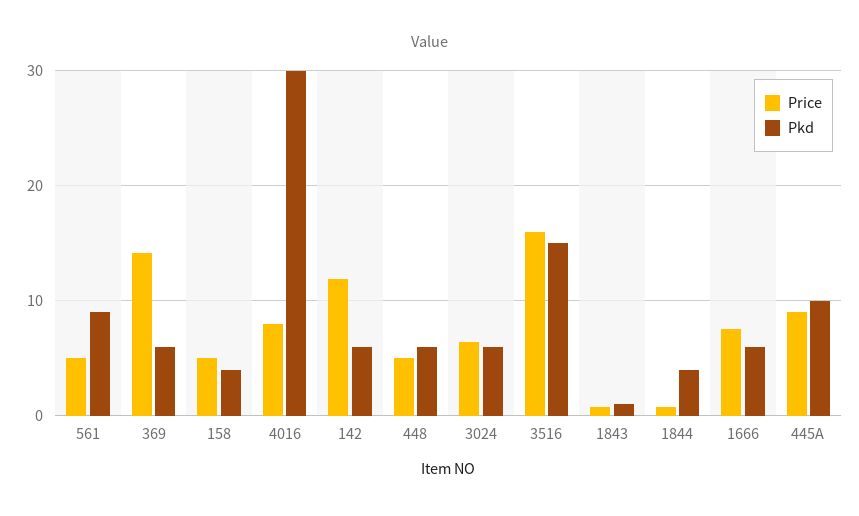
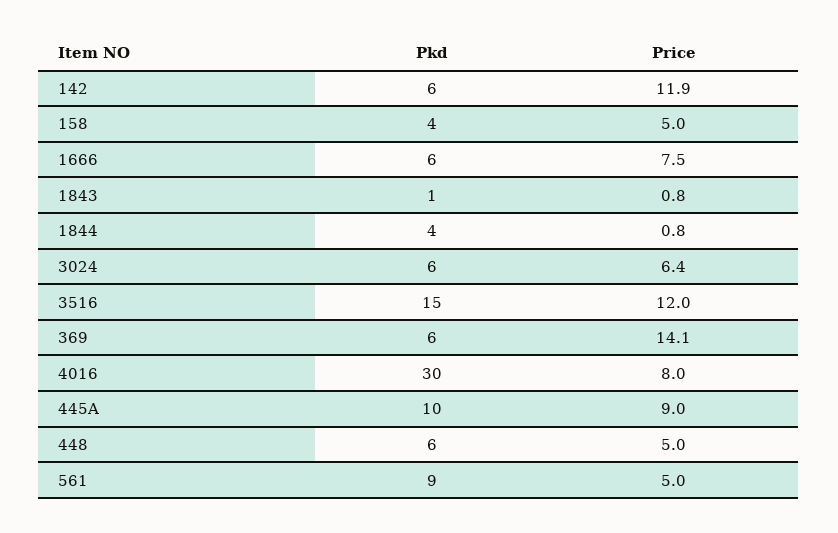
  {
    "Price": {
      "561": 5,
      "369": 14.1,
      "158": 5,
      "4016": 8,
      "142": 11.9,
      "448": 5,
      "3024": 6.4,
-     "3516": 16,
+     "3516": 12,
      "1843": 0.8,
      "1844": 0.8,
      "1666": 7.5,
      "445A": 9
    },
    "Pkd": {
      "561": 9,
      "369": 6,
      "158": 4,
      "4016": 30,
      "142": 6,
      "448": 6,
      "3024": 6,
      "3516": 15,
      "1843": 1,
      "1844": 4,
      "1666": 6,
      "445A": 10
    }
  }

